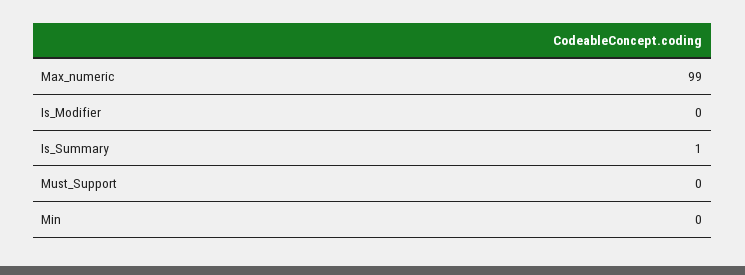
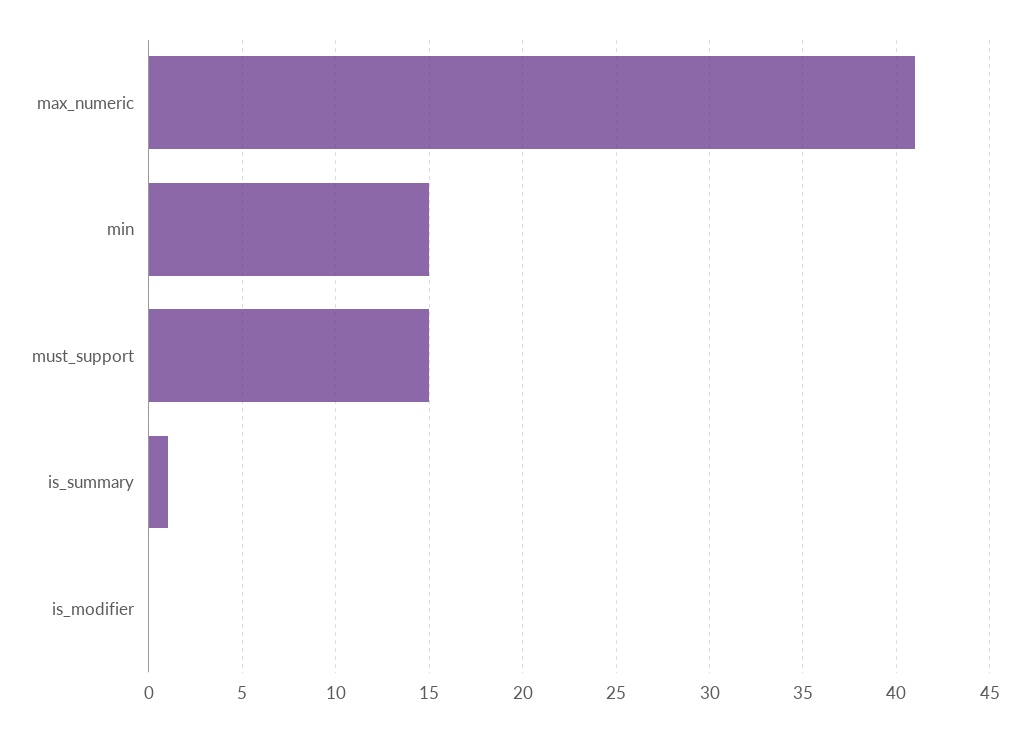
  {
-   "Max_numeric": 99,
+   "Max_numeric": 41,
    "Is_Modifier": 0,
    "Is_Summary": 1,
-   "Must_Support": 0,
+   "Must_Support": 15,
-   "Min": 0
+   "Min": 15
  }

